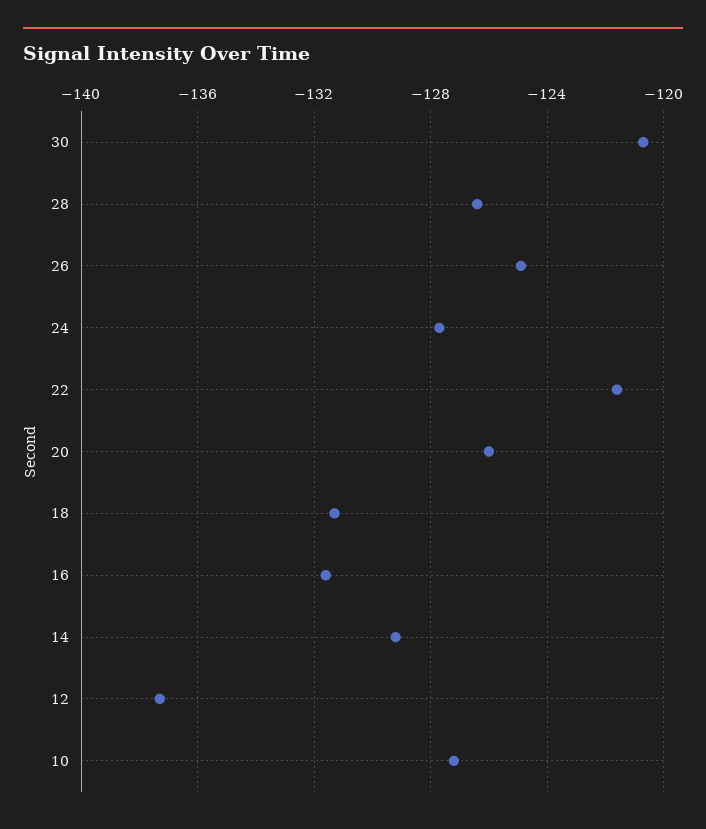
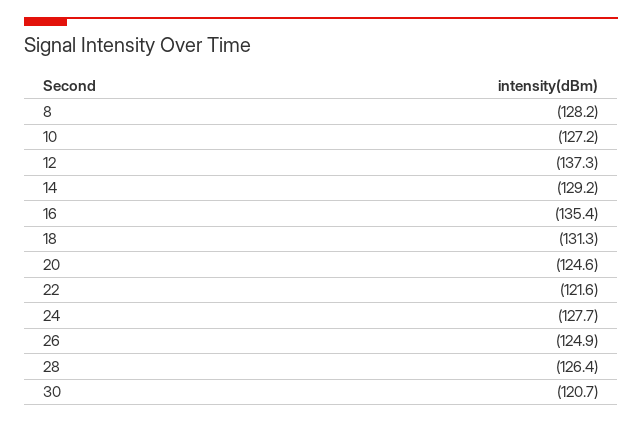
  {
    "30": -120.7,
    "28": -126.4,
    "26": -124.9,
    "24": -127.7,
    "22": -121.6,
-   "20": -126,
+   "20": -124.6,
    "18": -131.3,
-   "16": -131.5,
+   "16": -135.4,
    "14": -129.2,
    "12": -137.3,
-   "10": -127.2
+   "10": -127.2,
+   "8": -128.2
  }

